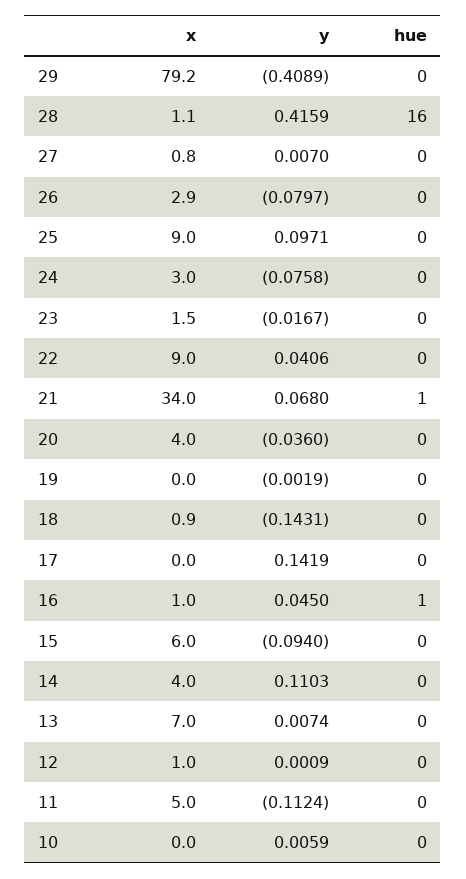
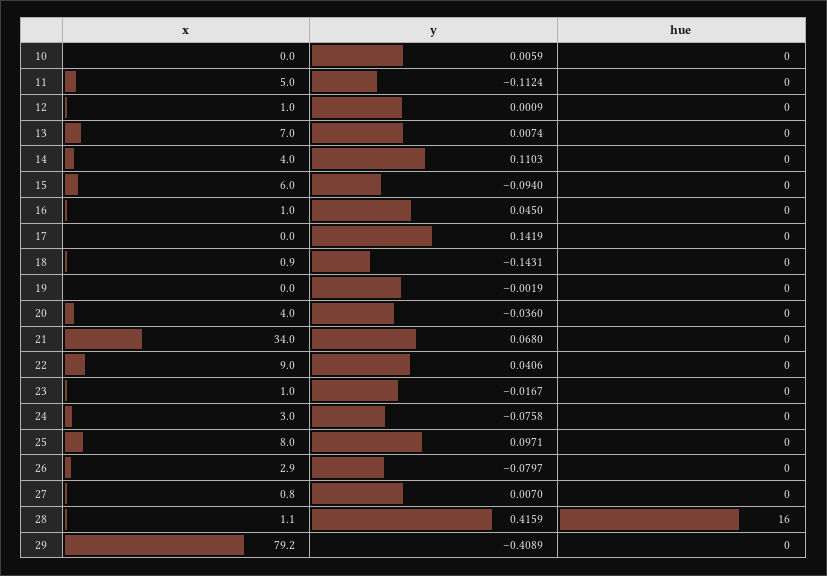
  {
    "x": {
      "29": 79.2,
      "28": 1.1,
      "27": 0.8,
      "26": 2.9,
-     "25": 9,
+     "25": 8,
      "24": 3,
-     "23": 1.5,
+     "23": 1,
      "22": 9,
      "21": 34,
      "20": 4,
      "19": 0,
      "18": 0.9,
      "17": 0,
      "16": 1,
      "15": 6,
      "14": 4,
      "13": 7,
      "12": 1,
      "11": 5,
      "10": 0
    },
    "y": {
      "29": -0.4089,
      "28": 0.4159,
      "27": 0.007,
      "26": -0.0797,
      "25": 0.0971,
      "24": -0.0758,
      "23": -0.0167,
      "22": 0.0406,
      "21": 0.068,
      "20": -0.036,
      "19": -0.0019,
      "18": -0.1431,
      "17": 0.1419,
      "16": 0.045,
      "15": -0.094,
      "14": 0.1103,
      "13": 0.0074,
      "12": 0.0009,
      "11": -0.1124,
      "10": 0.0059
    },
    "hue": {
      "29": 0,
      "28": 16,
      "27": 0,
      "26": 0,
      "25": 0,
      "24": 0,
      "23": 0,
      "22": 0,
-     "21": 1,
+     "21": 0,
      "20": 0,
      "19": 0,
      "18": 0,
      "17": 0,
-     "16": 1,
+     "16": 0,
      "15": 0,
      "14": 0,
      "13": 0,
      "12": 0,
      "11": 0,
      "10": 0
    }
  }

